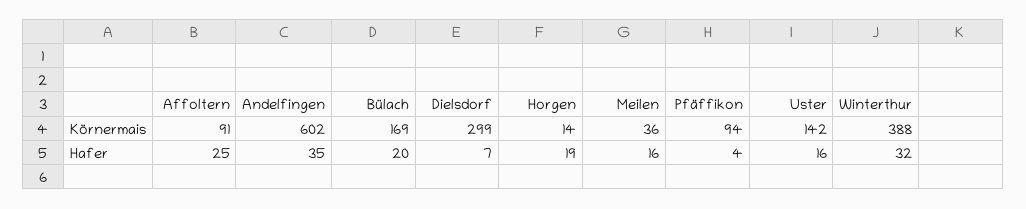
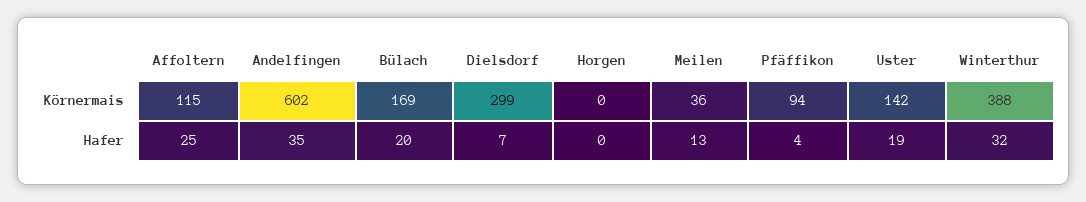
  {
    "Affoltern": {
-     "Körnermais": 91,
+     "Körnermais": 115,
      "Hafer": 25
    },
    "Andelfingen": {
      "Körnermais": 602,
      "Hafer": 35
    },
    "Bülach": {
      "Körnermais": 169,
      "Hafer": 20
    },
    "Dielsdorf": {
      "Körnermais": 299,
      "Hafer": 7
    },
    "Horgen": {
-     "Körnermais": 14,
+     "Körnermais": 0,
-     "Hafer": 19
+     "Hafer": 0
    },
    "Meilen": {
      "Körnermais": 36,
-     "Hafer": 16
+     "Hafer": 13
    },
    "Pfäffikon": {
      "Körnermais": 94,
      "Hafer": 4
    },
    "Uster": {
      "Körnermais": 142,
-     "Hafer": 16
+     "Hafer": 19
    },
    "Winterthur": {
      "Körnermais": 388,
      "Hafer": 32
    }
  }

